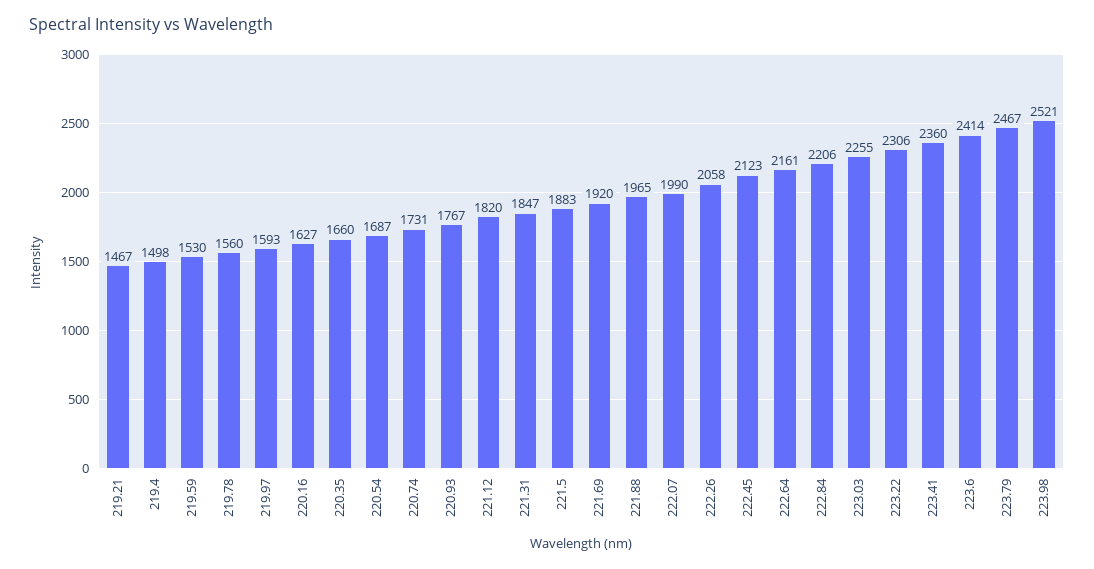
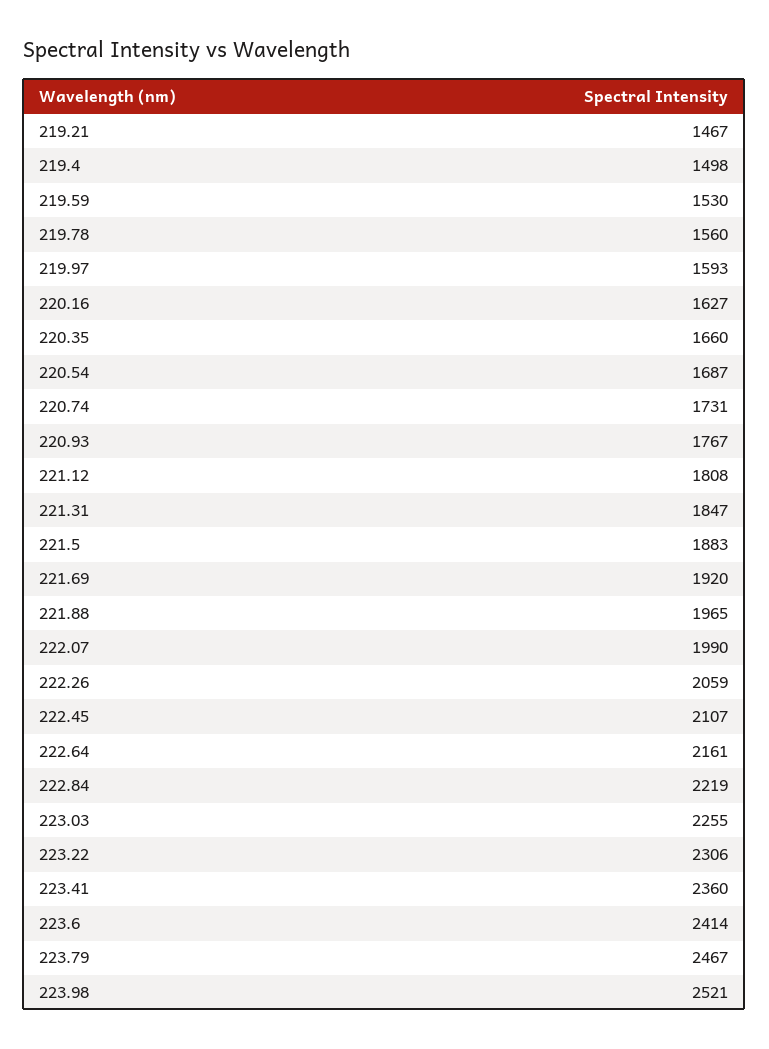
  {
    "219.21": 1467,
    "219.4": 1498,
    "219.59": 1530,
    "219.78": 1560,
    "219.97": 1593,
    "220.16": 1627,
    "220.35": 1660,
    "220.54": 1687,
    "220.74": 1731,
    "220.93": 1767,
-   "221.12": 1820,
+   "221.12": 1808,
    "221.31": 1847,
    "221.5": 1883,
    "221.69": 1920,
    "221.88": 1965,
    "222.07": 1990,
-   "222.26": 2058,
+   "222.26": 2059,
-   "222.45": 2123,
+   "222.45": 2107,
    "222.64": 2161,
-   "222.84": 2206,
+   "222.84": 2219,
    "223.03": 2255,
    "223.22": 2306,
    "223.41": 2360,
    "223.6": 2414,
    "223.79": 2467,
    "223.98": 2521
  }

